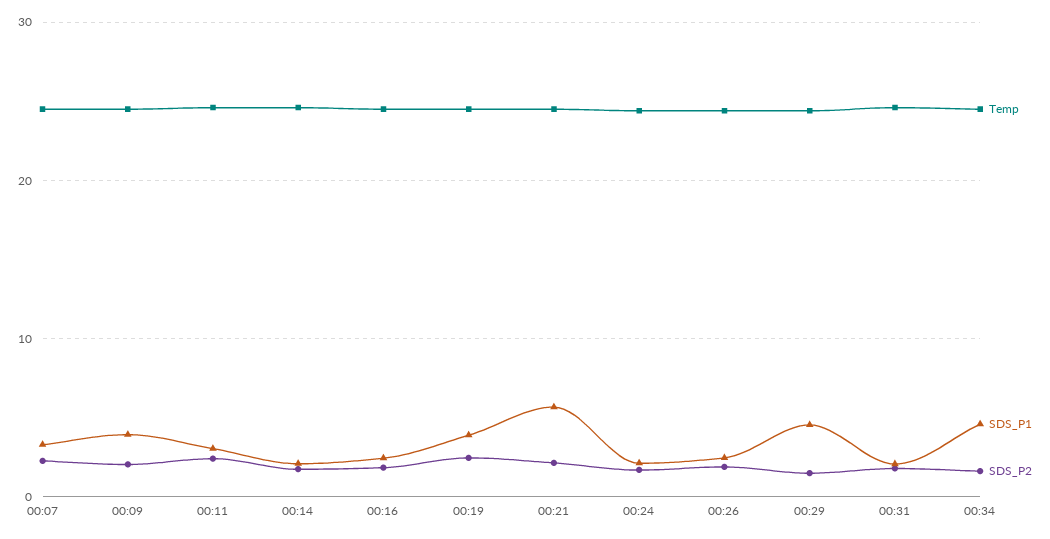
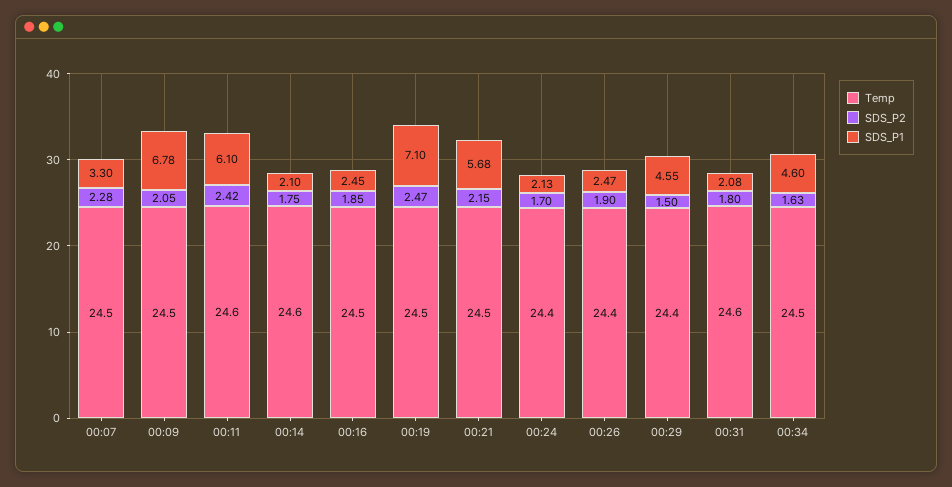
  {
    "Temp": {
      "00:07": 24.5,
      "00:09": 24.5,
      "00:11": 24.6,
      "00:14": 24.6,
      "00:16": 24.5,
      "00:19": 24.5,
      "00:21": 24.5,
      "00:24": 24.4,
      "00:26": 24.4,
      "00:29": 24.4,
      "00:31": 24.6,
      "00:34": 24.5
    },
    "SDS_P1": {
      "00:07": 3.3,
-     "00:09": 4,
+     "00:09": 6.78,
-     "00:11": 3,
+     "00:11": 6.1,
      "00:14": 2.1,
      "00:16": 2.45,
-     "00:19": 4,
+     "00:19": 7.1,
      "00:21": 5.68,
      "00:24": 2.13,
      "00:26": 2.47,
      "00:29": 4.55,
      "00:31": 2.08,
      "00:34": 4.6
    },
    "SDS_P2": {
      "00:07": 2.28,
      "00:09": 2.05,
      "00:11": 2.42,
      "00:14": 1.75,
      "00:16": 1.85,
      "00:19": 2.47,
      "00:21": 2.15,
      "00:24": 1.7,
      "00:26": 1.9,
      "00:29": 1.5,
      "00:31": 1.8,
      "00:34": 1.63
    }
  }

